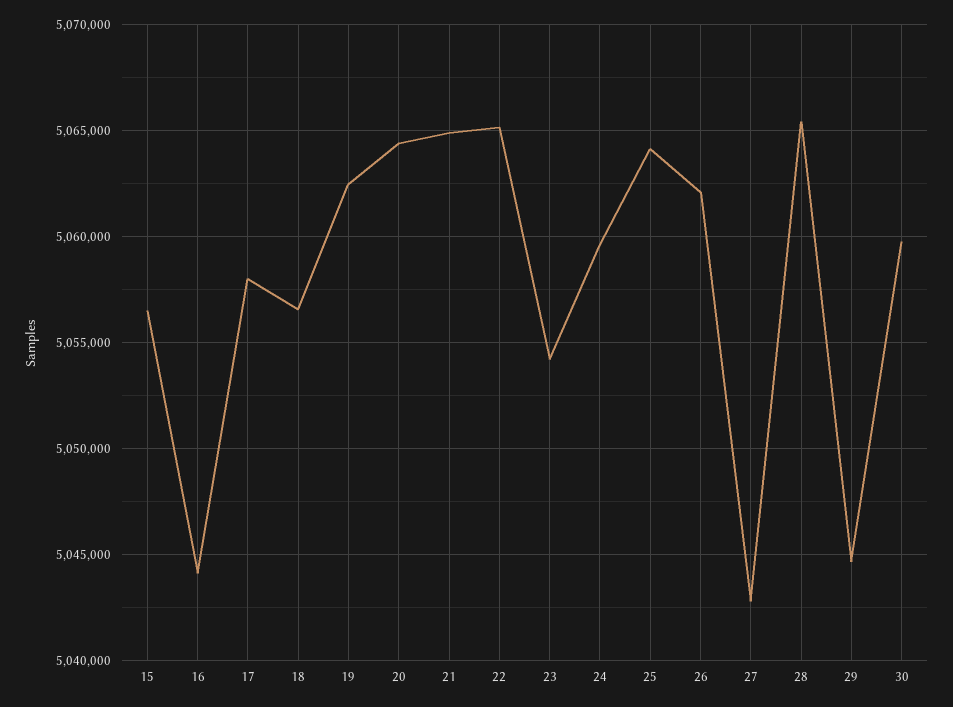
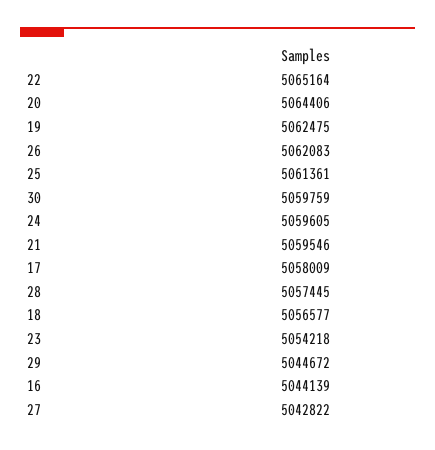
  {
-   "15": 5056500,
    "16": 5044139,
    "17": 5058009,
    "18": 5056577,
    "19": 5062475,
    "20": 5064406,
-   "21": 5065000,
+   "21": 5059546,
    "22": 5065164,
    "23": 5054218,
    "24": 5059605,
-   "25": 5064000,
+   "25": 5061361,
    "26": 5062083,
    "27": 5042822,
-   "28": 5065500,
+   "28": 5057445,
    "29": 5044672,
    "30": 5059759
  }

